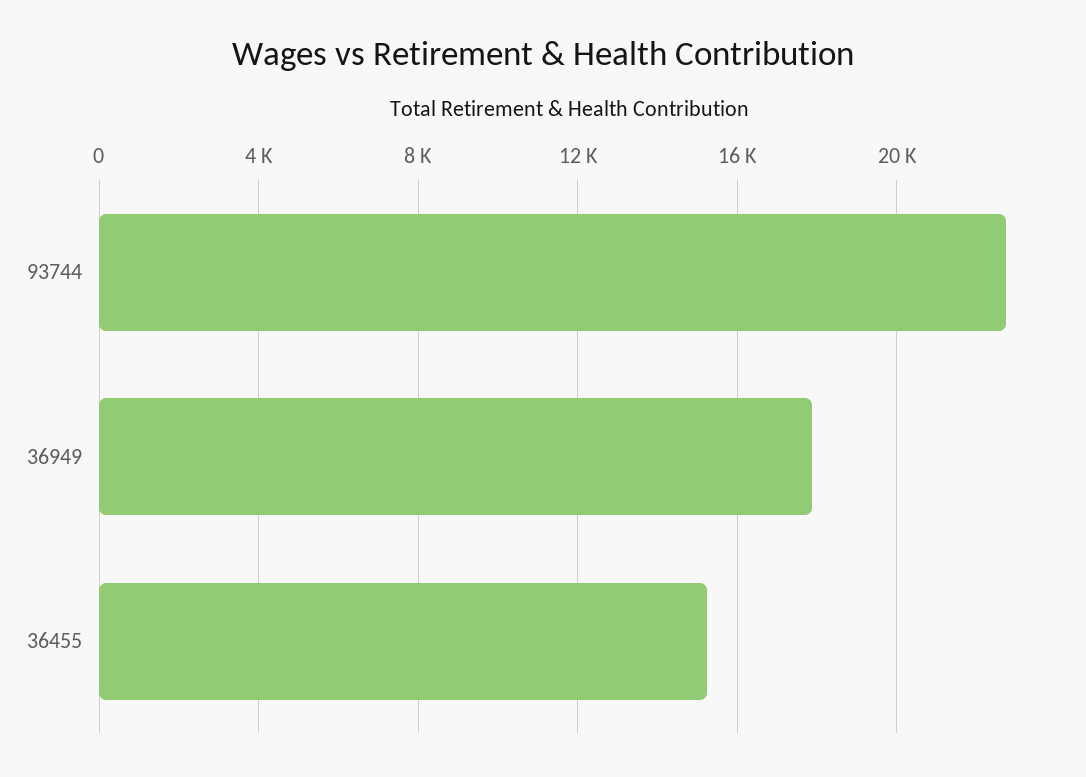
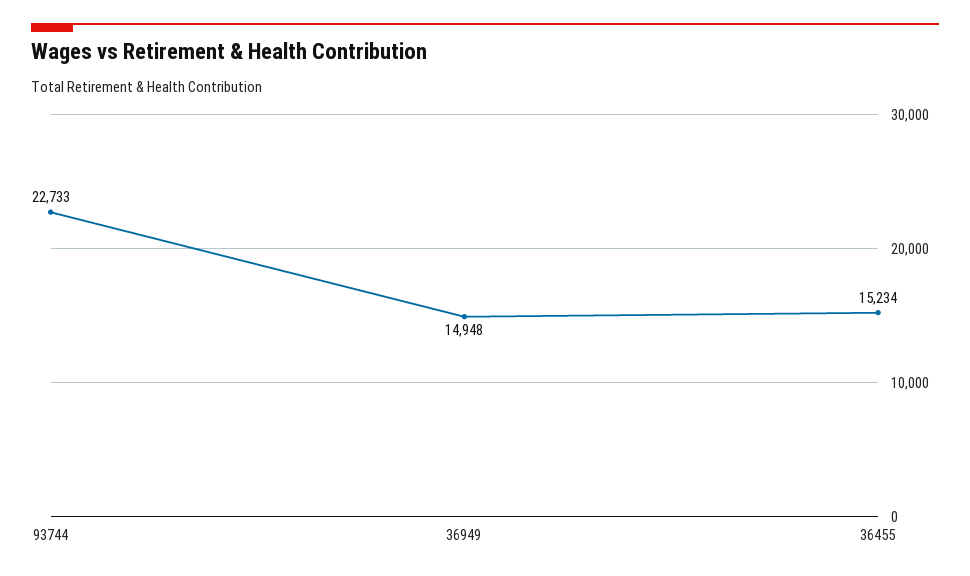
  {
    "93744": 22733,
-   "36949": 18000,
+   "36949": 14948,
    "36455": 15234
  }

